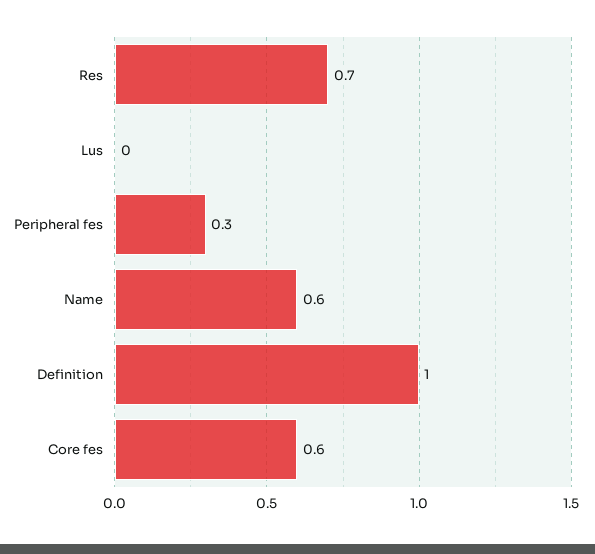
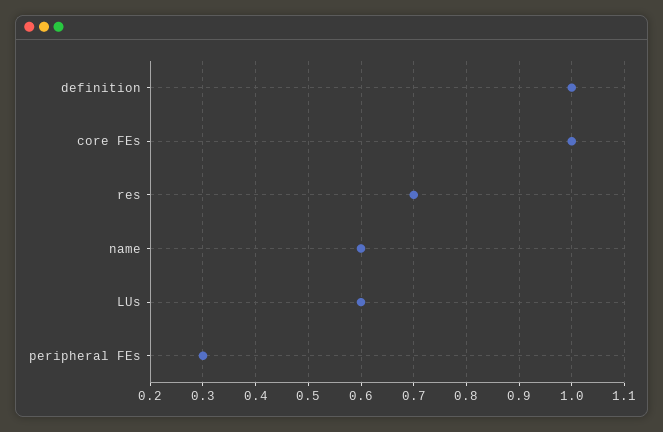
  {
    "Res": 0.7,
-   "Lus": 0,
+   "Lus": 0.6,
    "Peripheral fes": 0.3,
    "Name": 0.6,
    "Definition": 1,
-   "Core fes": 0.6
+   "Core fes": 1
  }

